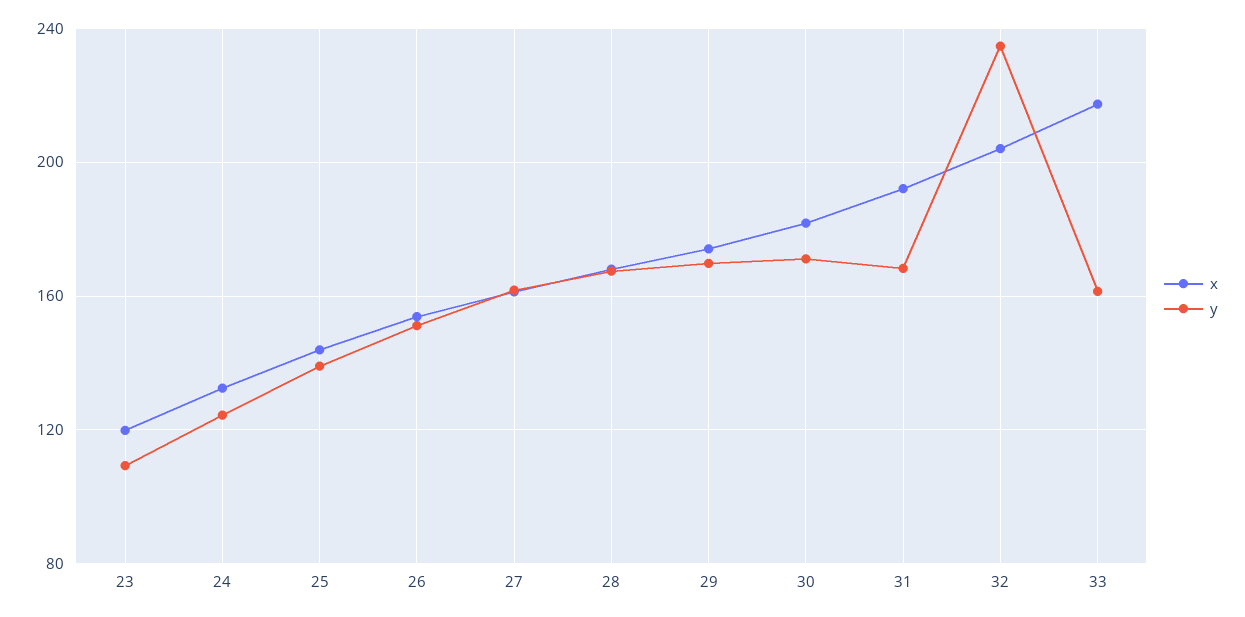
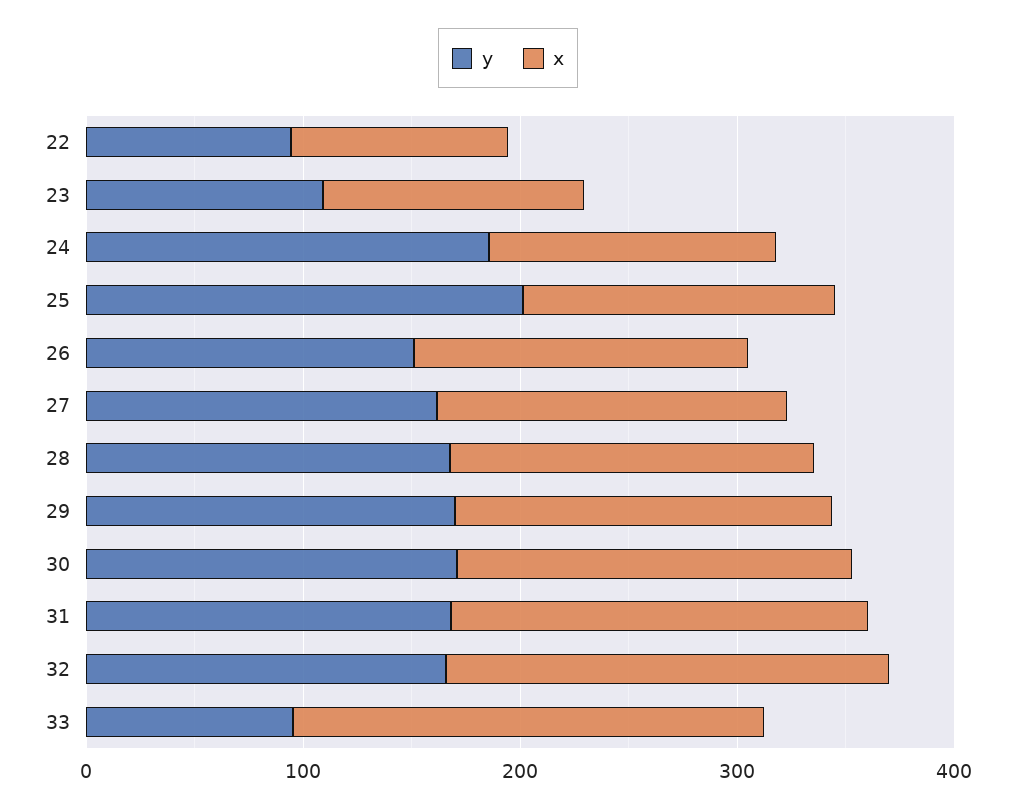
  {
    "x": {
      "23": 120,
      "24": 135,
      "25": 145,
      "26": 155,
      "27": 160,
      "28": 170,
      "29": 175,
      "30": 180,
      "31": 190,
      "32": 205,
-     "33": 215
+     "33": 215,
+     "22": 100
    },
    "y": {
      "23": 110,
-     "24": 125,
+     "24": 180,
-     "25": 140,
+     "25": 200,
      "26": 150,
      "27": 160,
      "28": 170,
      "29": 170,
      "30": 170,
      "31": 170,
-     "32": 235,
+     "32": 160,
-     "33": 160
+     "33": 100,
+     "22": 100
    }
  }

